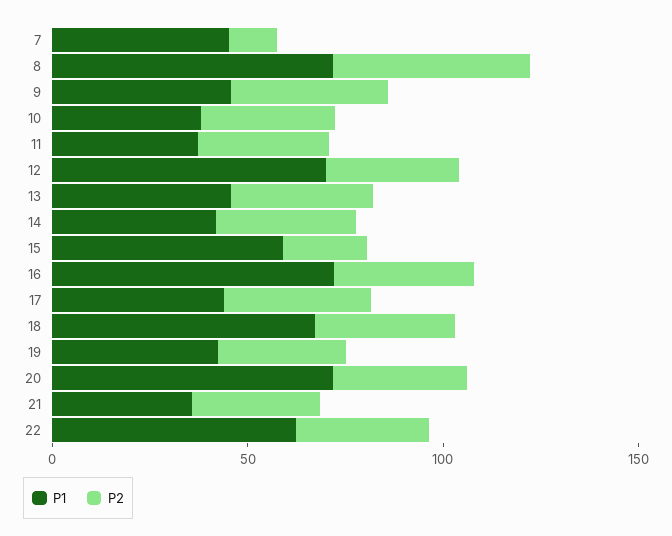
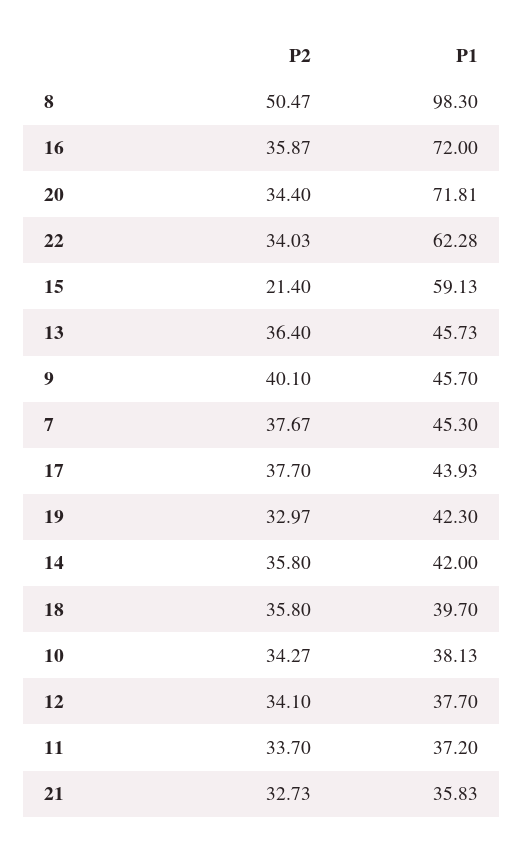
  {
    "P1": {
      "7": 45.3,
-     "8": 70,
+     "8": 98.3,
      "9": 45.7,
      "10": 38.13,
      "11": 37.2,
-     "12": 70,
+     "12": 37.7,
      "13": 45.73,
      "14": 42,
      "15": 59.13,
      "16": 72,
      "17": 43.93,
-     "18": 70,
+     "18": 39.7,
      "19": 42.3,
      "20": 71.81,
      "21": 35.83,
      "22": 62.28
    },
    "P2": {
-     "7": 10,
+     "7": 37.67,
      "8": 50.47,
      "9": 40.1,
      "10": 34.27,
      "11": 33.7,
      "12": 34.1,
      "13": 36.4,
      "14": 35.8,
      "15": 21.4,
      "16": 35.87,
      "17": 37.7,
      "18": 35.8,
      "19": 32.97,
      "20": 34.4,
      "21": 32.73,
      "22": 34.03
    }
  }

